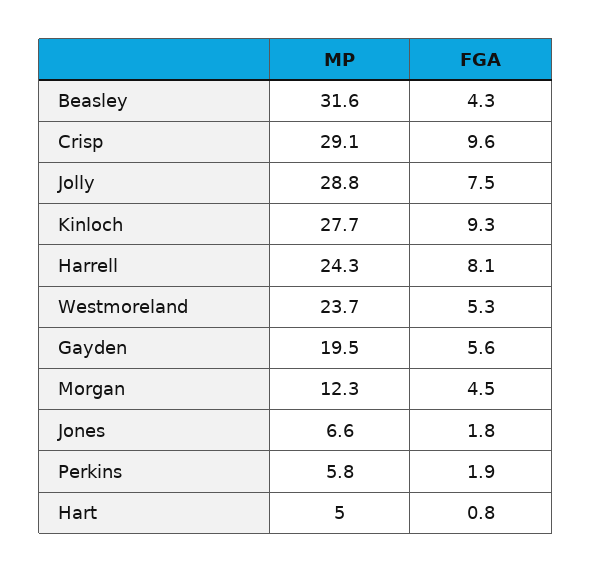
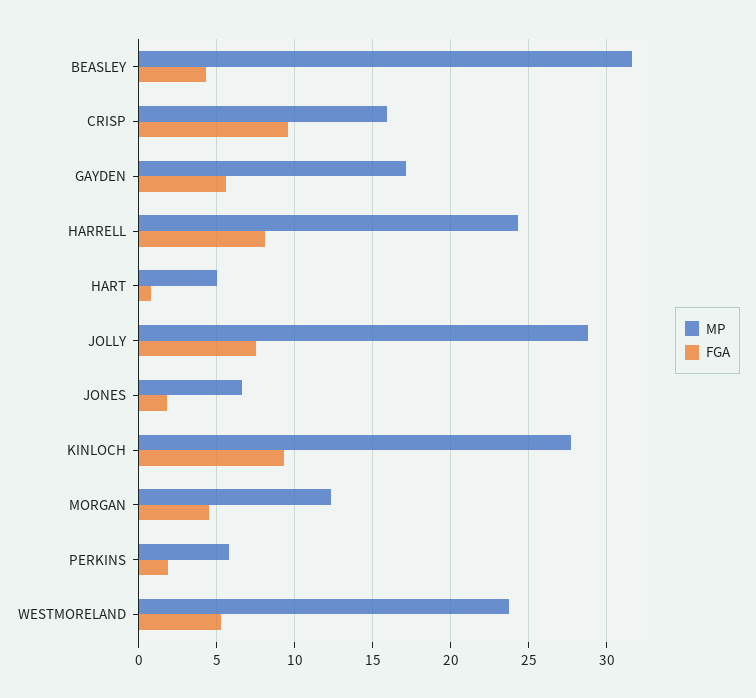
  {
    "MP": {
      "Beasley": 31.6,
-     "Crisp": 29.1,
+     "Crisp": 16,
      "Jolly": 28.8,
      "Kinloch": 27.7,
      "Harrell": 24.3,
      "Westmoreland": 23.7,
-     "Gayden": 19.5,
+     "Gayden": 17,
      "Morgan": 12.3,
      "Jones": 6.6,
      "Perkins": 5.8,
      "Hart": 5
    },
    "FGA": {
      "Beasley": 4.3,
      "Crisp": 9.6,
      "Jolly": 7.5,
      "Kinloch": 9.3,
      "Harrell": 8.1,
      "Westmoreland": 5.3,
      "Gayden": 5.6,
      "Morgan": 4.5,
      "Jones": 1.8,
      "Perkins": 1.9,
      "Hart": 0.8
    }
  }

